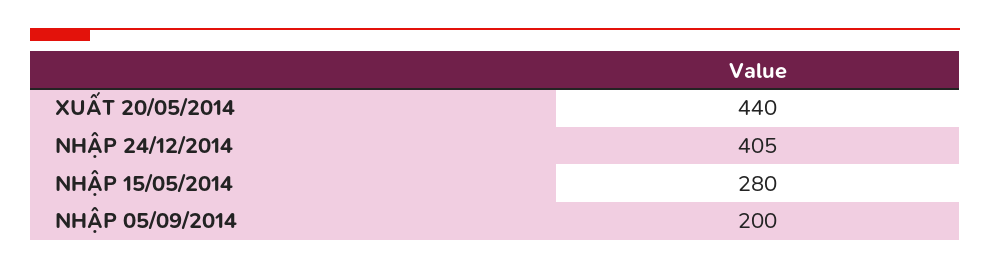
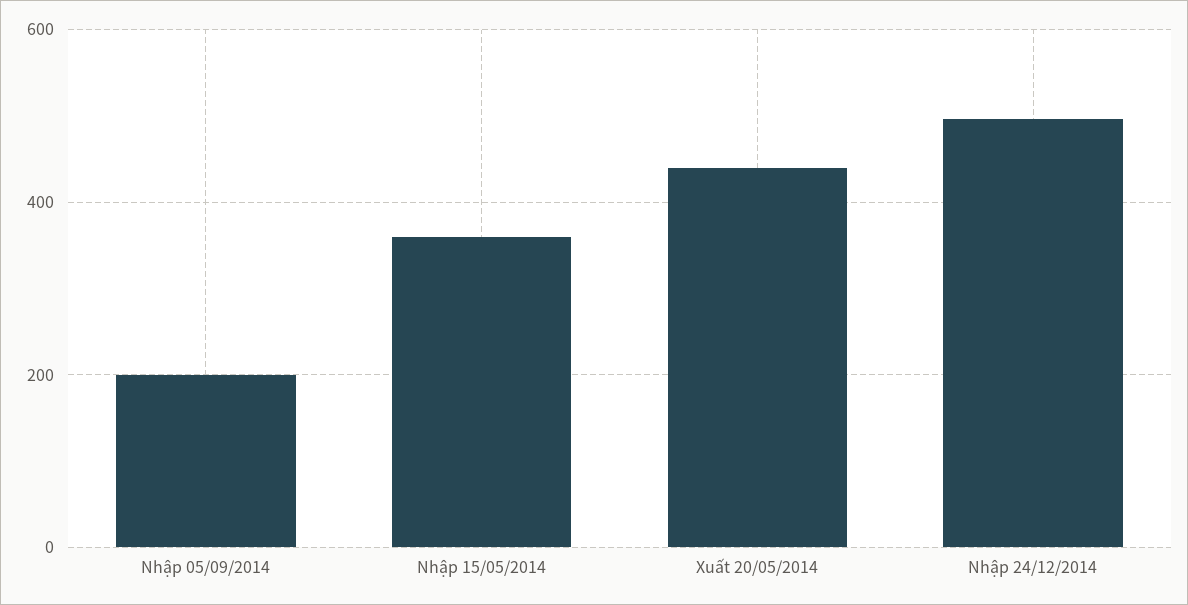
  {
    "XUẤT 20/05/2014": 440,
-   "NHẬP 24/12/2014": 405,
+   "NHẬP 24/12/2014": 500,
-   "NHẬP 15/05/2014": 280,
+   "NHẬP 15/05/2014": 360,
    "NHẬP 05/09/2014": 200
  }

